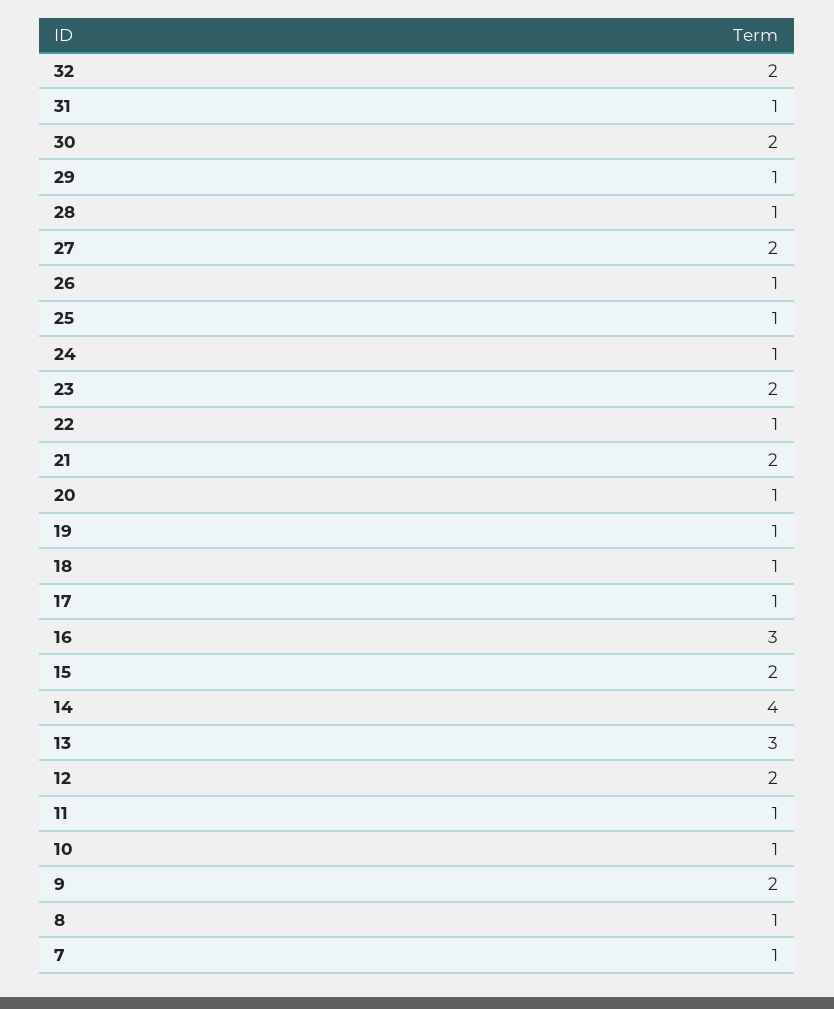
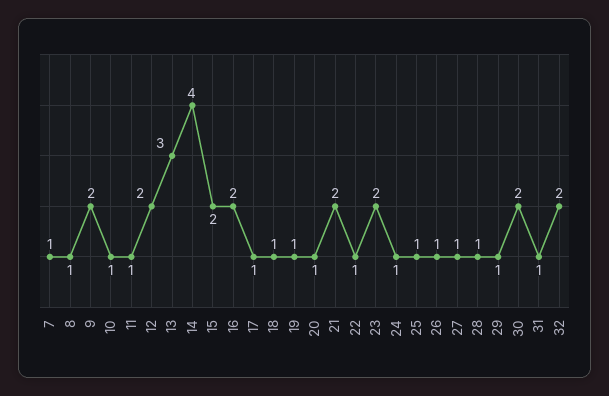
  {
    "32": 2,
    "31": 1,
    "30": 2,
    "29": 1,
    "28": 1,
-   "27": 2,
+   "27": 1,
    "26": 1,
    "25": 1,
    "24": 1,
    "23": 2,
    "22": 1,
    "21": 2,
    "20": 1,
    "19": 1,
    "18": 1,
    "17": 1,
-   "16": 3,
+   "16": 2,
    "15": 2,
    "14": 4,
    "13": 3,
    "12": 2,
    "11": 1,
    "10": 1,
    "9": 2,
    "8": 1,
    "7": 1
  }

